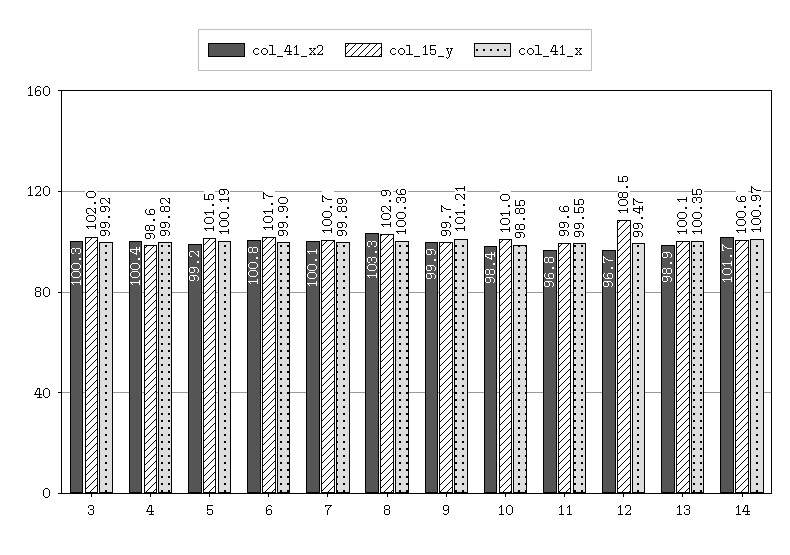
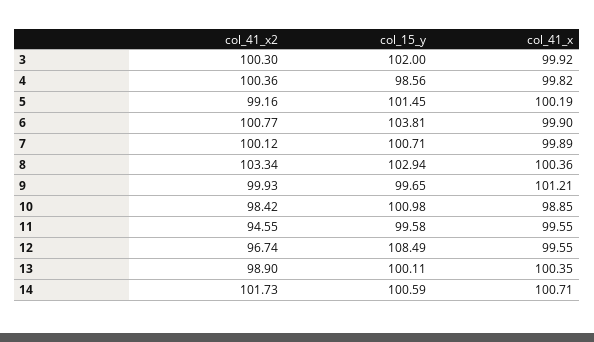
  {
    "col_41_x2": {
      "3": 100.3,
      "4": 100.36,
      "5": 99.16,
      "6": 100.77,
      "7": 100.12,
      "8": 103.34,
      "9": 99.93,
      "10": 98.42,
-     "11": 96.8,
+     "11": 94.55,
      "12": 96.74,
      "13": 98.9,
      "14": 101.73
    },
    "col_15_y": {
      "3": 102,
      "4": 98.56,
      "5": 101.45,
-     "6": 101.7,
+     "6": 103.81,
      "7": 100.71,
      "8": 102.94,
      "9": 99.65,
      "10": 100.98,
      "11": 99.58,
      "12": 108.49,
      "13": 100.11,
      "14": 100.59
    },
    "col_41_x": {
      "3": 99.92,
      "4": 99.82,
      "5": 100.19,
      "6": 99.9,
      "7": 99.89,
      "8": 100.36,
      "9": 101.21,
      "10": 98.85,
      "11": 99.55,
-     "12": 99.47,
+     "12": 99.55,
      "13": 100.35,
-     "14": 100.97
+     "14": 100.71
    }
  }

